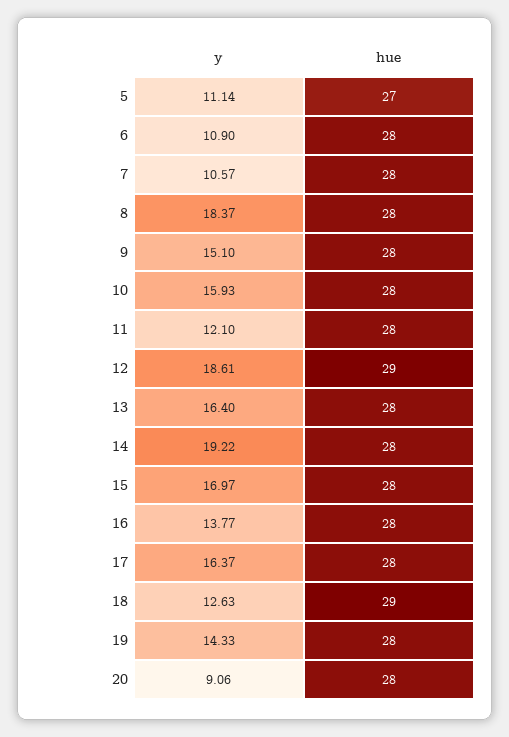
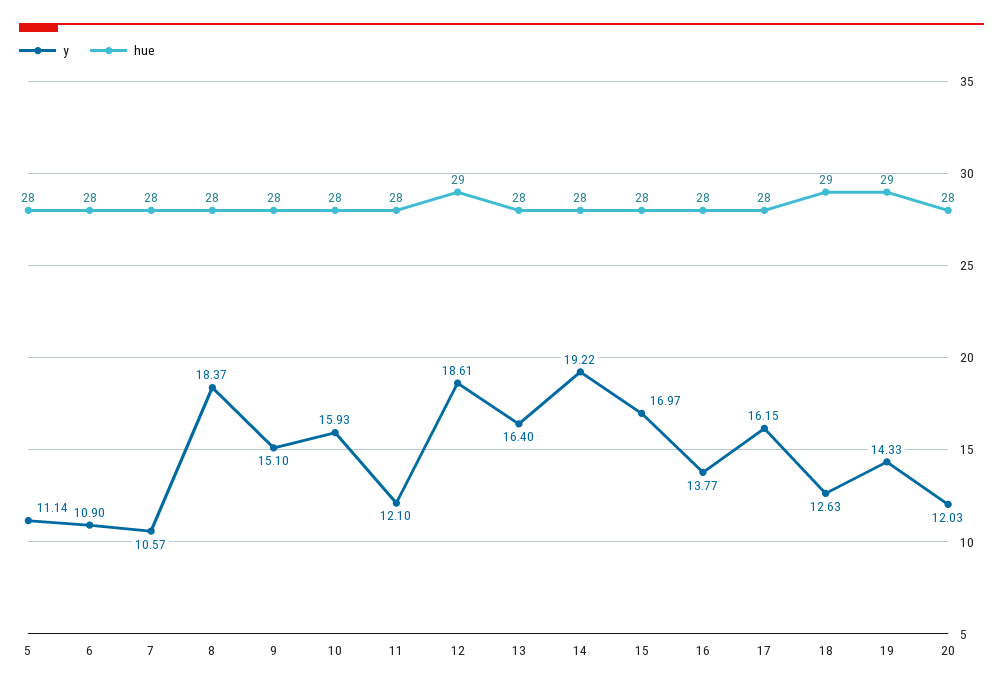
  {
    "y": {
      "5": 11.14,
      "6": 10.9,
      "7": 10.57,
      "8": 18.37,
      "9": 15.1,
      "10": 15.93,
      "11": 12.1,
      "12": 18.61,
      "13": 16.4,
      "14": 19.22,
      "15": 16.97,
      "16": 13.77,
-     "17": 16.37,
+     "17": 16.15,
      "18": 12.63,
      "19": 14.33,
-     "20": 9.06
+     "20": 12.03
    },
    "hue": {
-     "5": 27,
+     "5": 28,
      "6": 28,
      "7": 28,
      "8": 28,
      "9": 28,
      "10": 28,
      "11": 28,
      "12": 29,
      "13": 28,
      "14": 28,
      "15": 28,
      "16": 28,
      "17": 28,
      "18": 29,
-     "19": 28,
+     "19": 29,
      "20": 28
    }
  }

